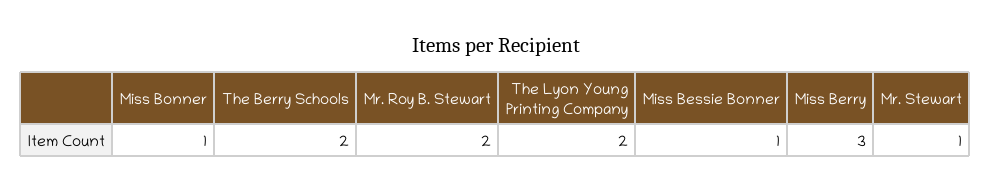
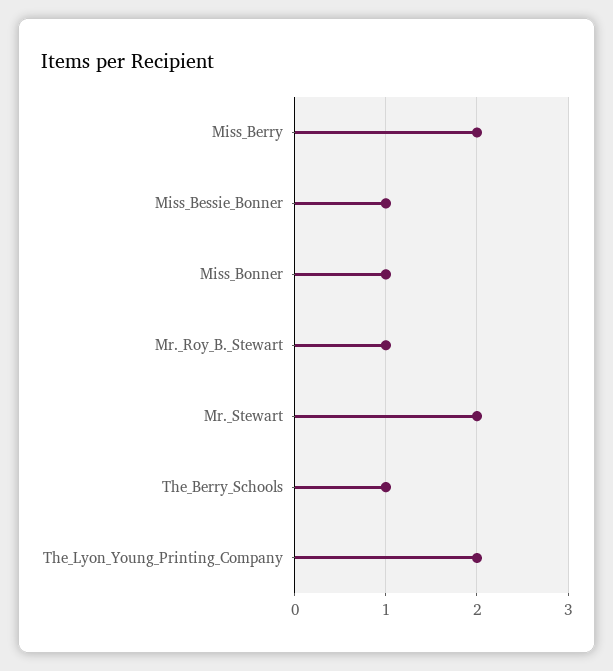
  {
    "Miss Bonner": 1,
-   "The Berry Schools": 2,
+   "The Berry Schools": 1,
-   "Mr. Roy B. Stewart": 2,
+   "Mr. Roy B. Stewart": 1,
    "The Lyon Young Printing Company": 2,
    "Miss Bessie Bonner": 1,
-   "Miss Berry": 3,
+   "Miss Berry": 2,
-   "Mr. Stewart": 1
+   "Mr. Stewart": 2
  }

